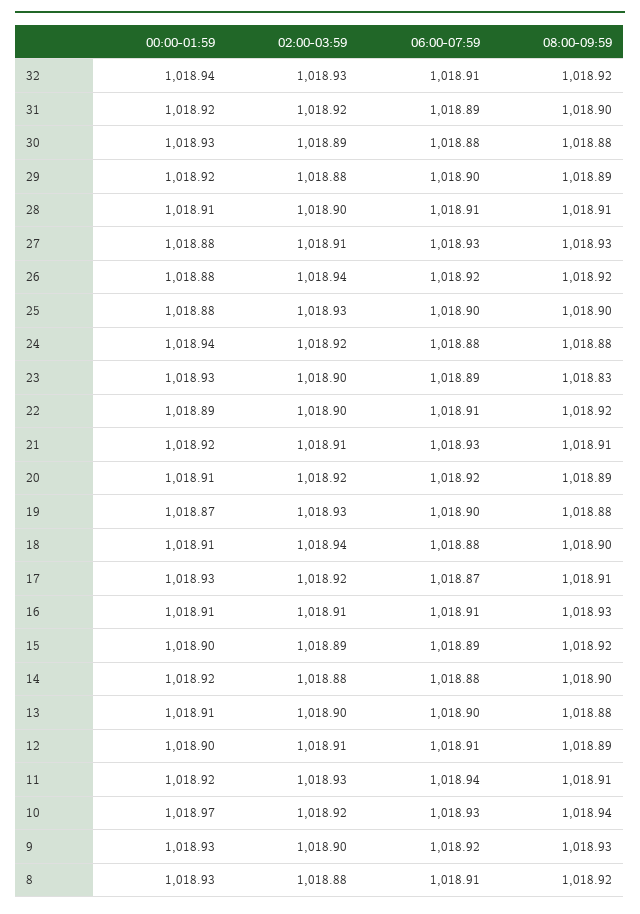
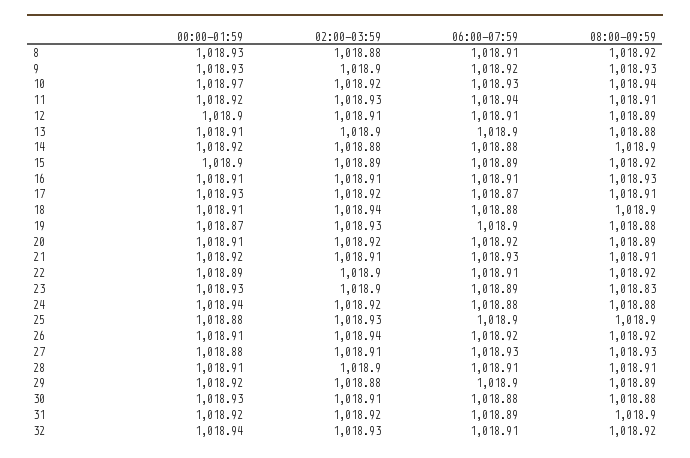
  {
    "00:00-01:59": {
      "32": 1018.94,
      "31": 1018.92,
      "30": 1018.93,
      "29": 1018.92,
      "28": 1018.91,
      "27": 1018.88,
-     "26": 1018.88,
+     "26": 1018.91,
      "25": 1018.88,
      "24": 1018.94,
      "23": 1018.93,
      "22": 1018.89,
      "21": 1018.92,
      "20": 1018.91,
      "19": 1018.87,
      "18": 1018.91,
      "17": 1018.93,
      "16": 1018.91,
      "15": 1018.9,
      "14": 1018.92,
      "13": 1018.91,
      "12": 1018.9,
      "11": 1018.92,
      "10": 1018.97,
      "9": 1018.93,
      "8": 1018.93
    },
    "02:00-03:59": {
      "32": 1018.93,
      "31": 1018.92,
-     "30": 1018.89,
+     "30": 1018.91,
      "29": 1018.88,
      "28": 1018.9,
      "27": 1018.91,
      "26": 1018.94,
      "25": 1018.93,
      "24": 1018.92,
      "23": 1018.9,
      "22": 1018.9,
      "21": 1018.91,
      "20": 1018.92,
      "19": 1018.93,
      "18": 1018.94,
      "17": 1018.92,
      "16": 1018.91,
      "15": 1018.89,
      "14": 1018.88,
      "13": 1018.9,
      "12": 1018.91,
      "11": 1018.93,
      "10": 1018.92,
      "9": 1018.9,
      "8": 1018.88
    },
    "06:00-07:59": {
      "32": 1018.91,
      "31": 1018.89,
      "30": 1018.88,
      "29": 1018.9,
      "28": 1018.91,
      "27": 1018.93,
      "26": 1018.92,
      "25": 1018.9,
      "24": 1018.88,
      "23": 1018.89,
      "22": 1018.91,
      "21": 1018.93,
      "20": 1018.92,
      "19": 1018.9,
      "18": 1018.88,
      "17": 1018.87,
      "16": 1018.91,
      "15": 1018.89,
      "14": 1018.88,
      "13": 1018.9,
      "12": 1018.91,
      "11": 1018.94,
      "10": 1018.93,
      "9": 1018.92,
      "8": 1018.91
    },
    "08:00-09:59": {
      "32": 1018.92,
      "31": 1018.9,
      "30": 1018.88,
      "29": 1018.89,
      "28": 1018.91,
      "27": 1018.93,
      "26": 1018.92,
      "25": 1018.9,
      "24": 1018.88,
      "23": 1018.83,
      "22": 1018.92,
      "21": 1018.91,
      "20": 1018.89,
      "19": 1018.88,
      "18": 1018.9,
      "17": 1018.91,
      "16": 1018.93,
      "15": 1018.92,
      "14": 1018.9,
      "13": 1018.88,
      "12": 1018.89,
      "11": 1018.91,
      "10": 1018.94,
      "9": 1018.93,
      "8": 1018.92
    }
  }

